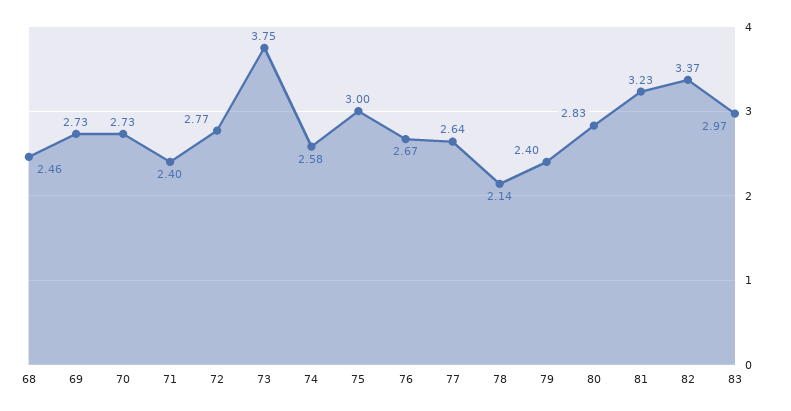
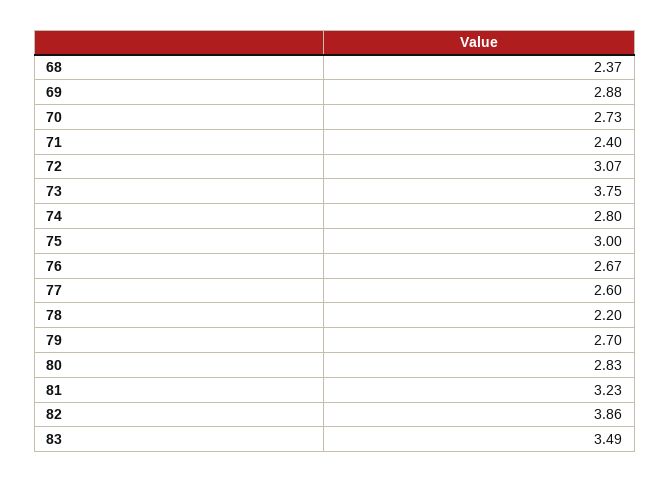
  {
-   "68": 2.46,
+   "68": 2.37,
-   "69": 2.73,
+   "69": 2.88,
    "70": 2.73,
    "71": 2.4,
-   "72": 2.77,
+   "72": 3.07,
    "73": 3.75,
-   "74": 2.58,
+   "74": 2.8,
    "75": 3,
    "76": 2.67,
-   "77": 2.64,
+   "77": 2.6,
-   "78": 2.14,
+   "78": 2.2,
-   "79": 2.4,
+   "79": 2.7,
    "80": 2.83,
    "81": 3.23,
-   "82": 3.37,
+   "82": 3.86,
-   "83": 2.97
+   "83": 3.49
  }

